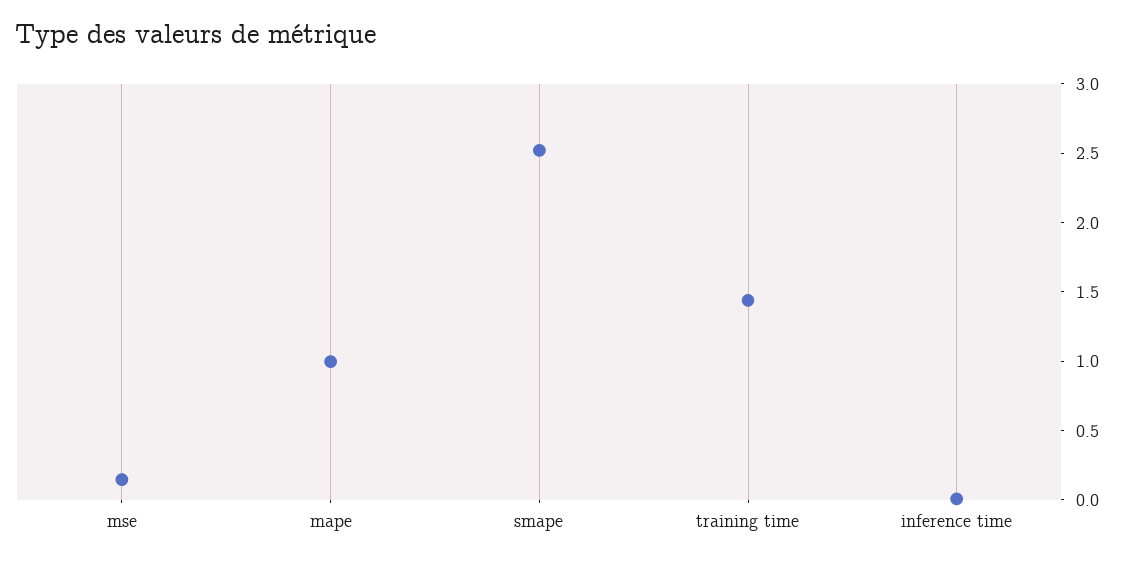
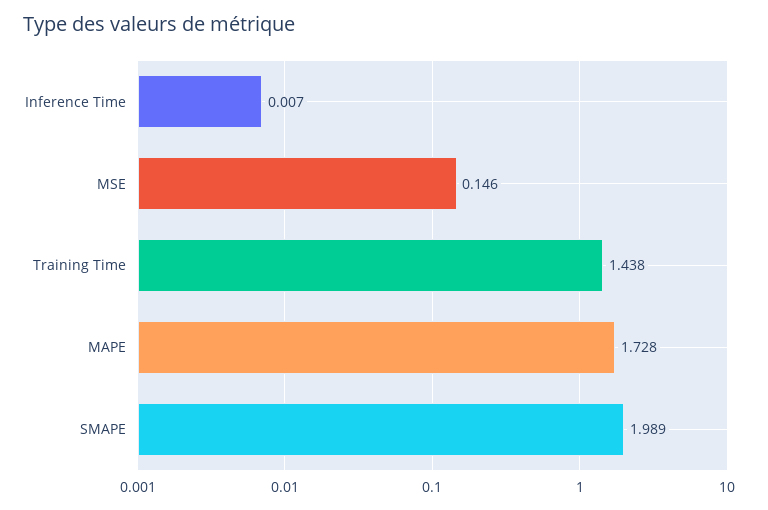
  {
    "mse": 0.146,
-   "mape": 1,
+   "mape": 1.728,
-   "smape": 2.5,
+   "smape": 1.989,
    "training time": 1.438,
    "inference time": 0.007
  }

